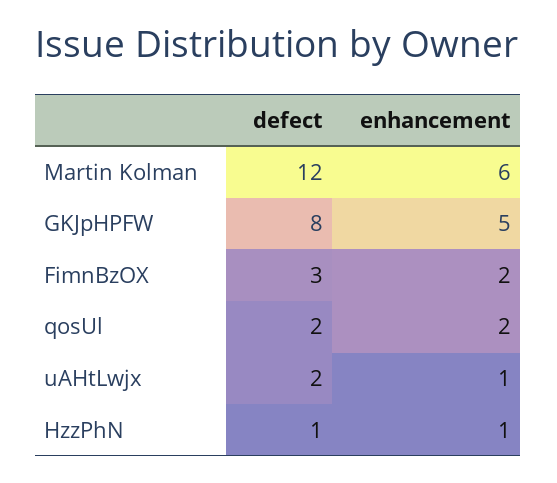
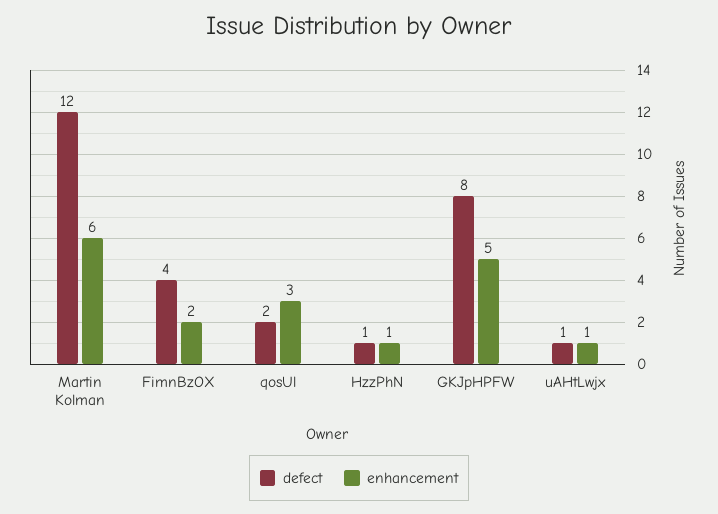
  {
    "defect": {
      "Martin Kolman": 12,
      "GKJpHPFW": 8,
-     "FimnBzOX": 3,
+     "FimnBzOX": 4,
      "qosUl": 2,
-     "uAHtLwjx": 2,
+     "uAHtLwjx": 1,
      "HzzPhN": 1
    },
    "enhancement": {
      "Martin Kolman": 6,
      "GKJpHPFW": 5,
      "FimnBzOX": 2,
-     "qosUl": 2,
+     "qosUl": 3,
      "uAHtLwjx": 1,
      "HzzPhN": 1
    }
  }

